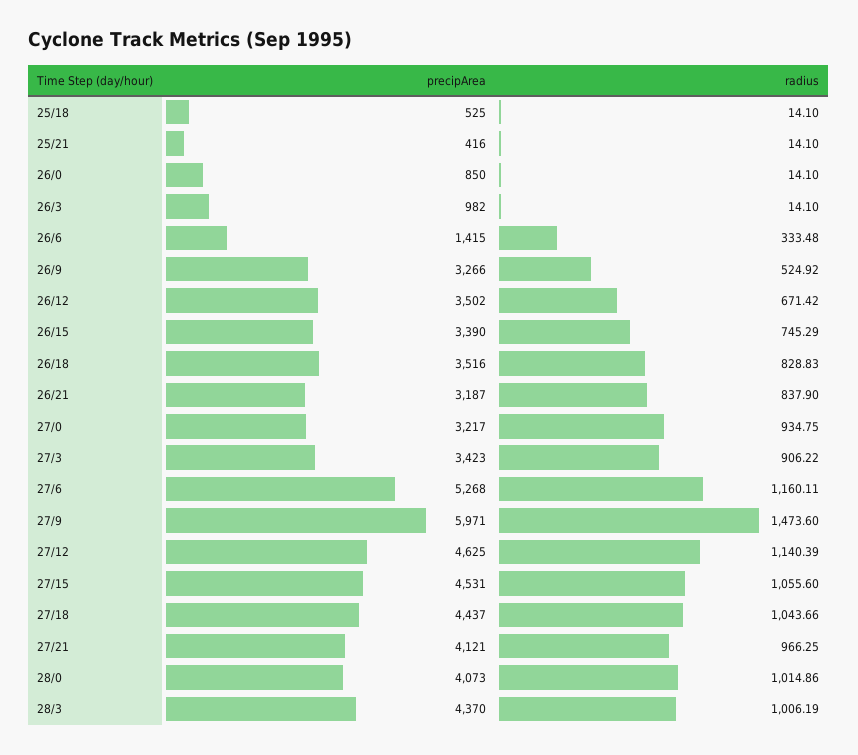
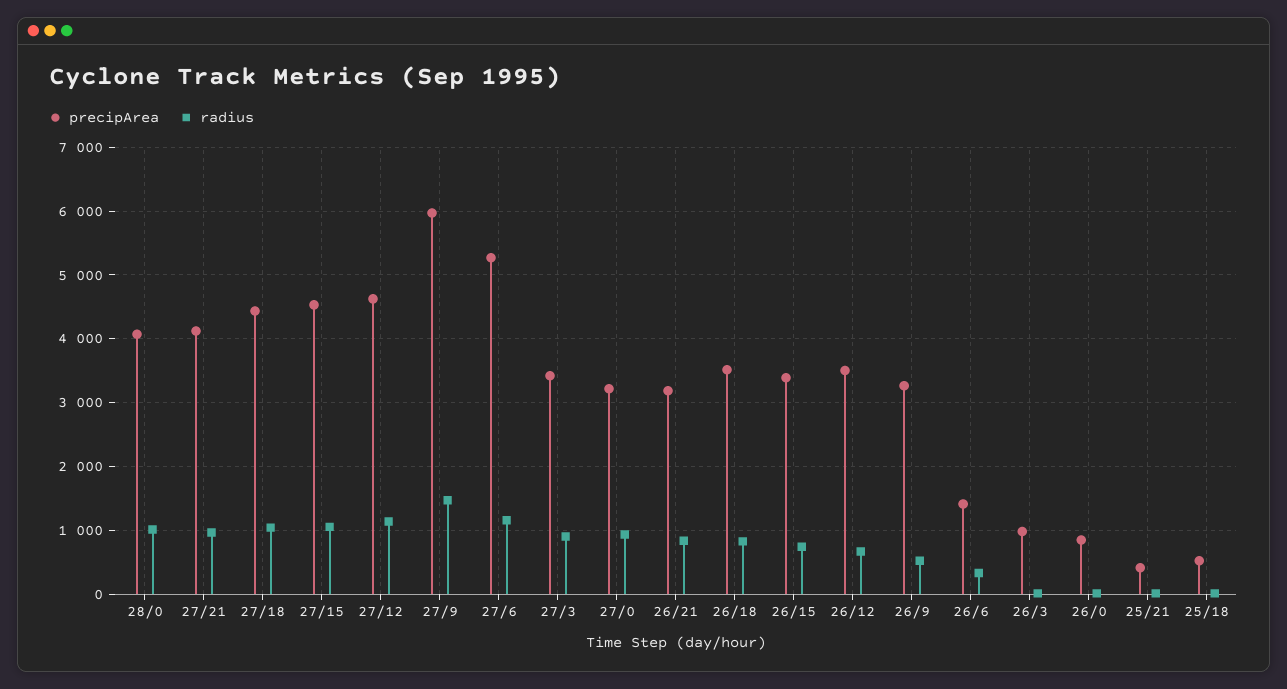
  {
    "precipArea": {
      "25/18": 525,
      "25/21": 416,
      "26/0": 850,
      "26/3": 982,
      "26/6": 1415,
      "26/9": 3266,
      "26/12": 3502,
      "26/15": 3390,
      "26/18": 3516,
      "26/21": 3187,
      "27/0": 3217,
      "27/3": 3423,
      "27/6": 5268,
      "27/9": 5971,
      "27/12": 4625,
      "27/15": 4531,
      "27/18": 4437,
      "27/21": 4121,
-     "28/0": 4073,
+     "28/0": 4073
-     "28/3": 4370
    },
    "radius": {
      "25/18": 14.1,
      "25/21": 14.1,
      "26/0": 14.1,
      "26/3": 14.1,
      "26/6": 333.48,
      "26/9": 524.92,
      "26/12": 671.42,
      "26/15": 745.29,
      "26/18": 828.83,
      "26/21": 837.9,
      "27/0": 934.75,
      "27/3": 906.22,
      "27/6": 1160.11,
      "27/9": 1473.6,
      "27/12": 1140.39,
      "27/15": 1055.6,
      "27/18": 1043.66,
      "27/21": 966.25,
-     "28/0": 1014.86,
+     "28/0": 1014.86
-     "28/3": 1006.19
    }
  }

